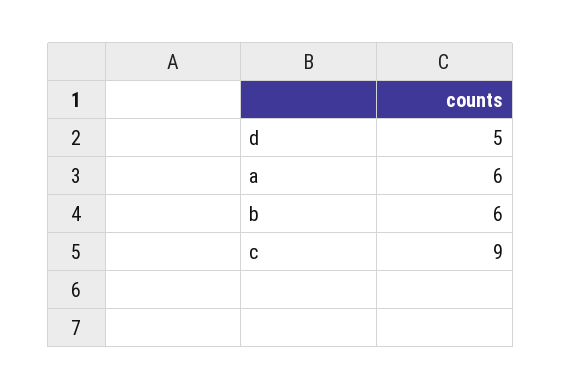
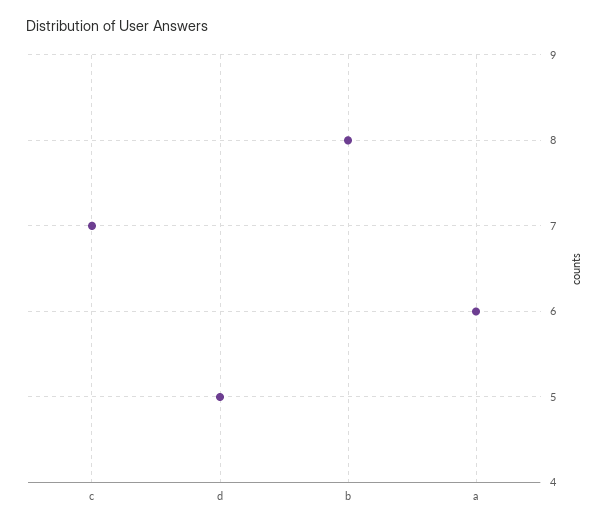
  {
    "d": 5,
    "a": 6,
-   "b": 6,
+   "b": 8,
-   "c": 9
+   "c": 7
  }

